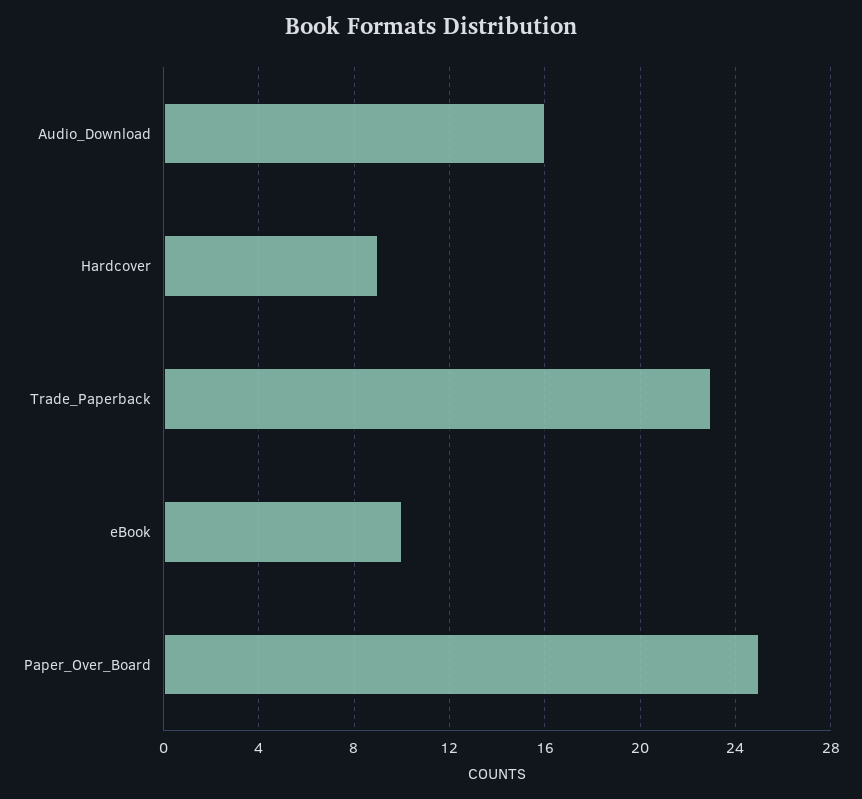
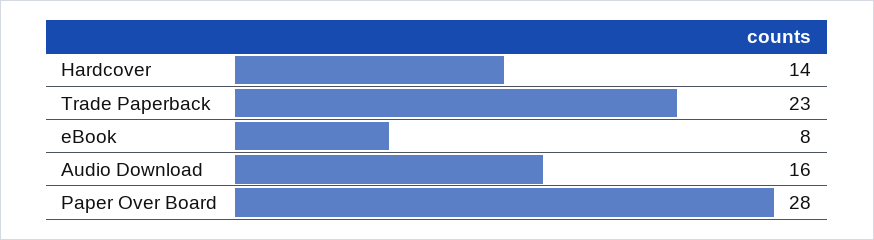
  {
    "Audio_Download": 16,
-   "Hardcover": 9,
+   "Hardcover": 14,
    "Trade_Paperback": 23,
-   "eBook": 10,
+   "eBook": 8,
-   "Paper_Over_Board": 25
+   "Paper_Over_Board": 28
  }

